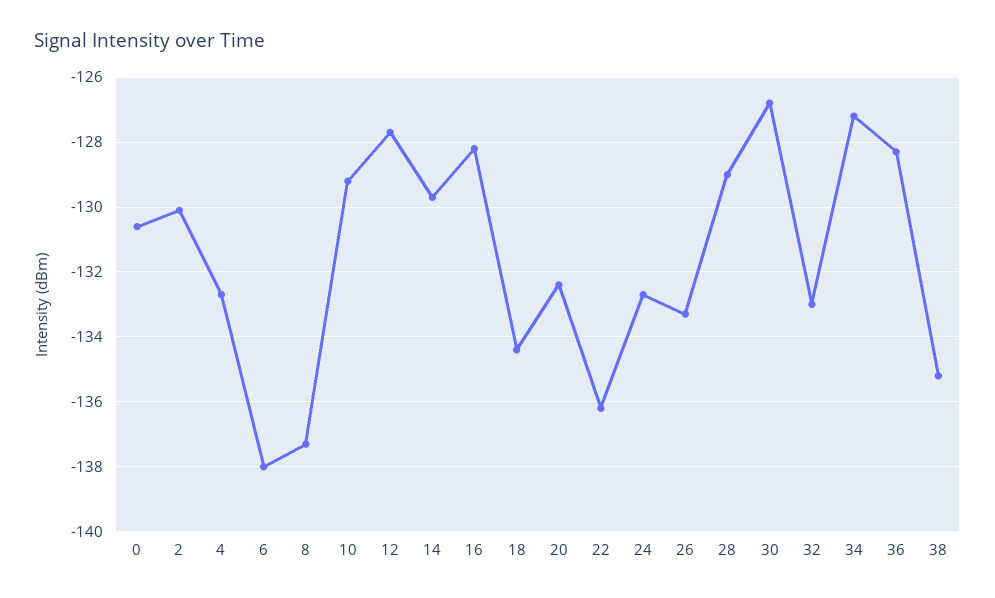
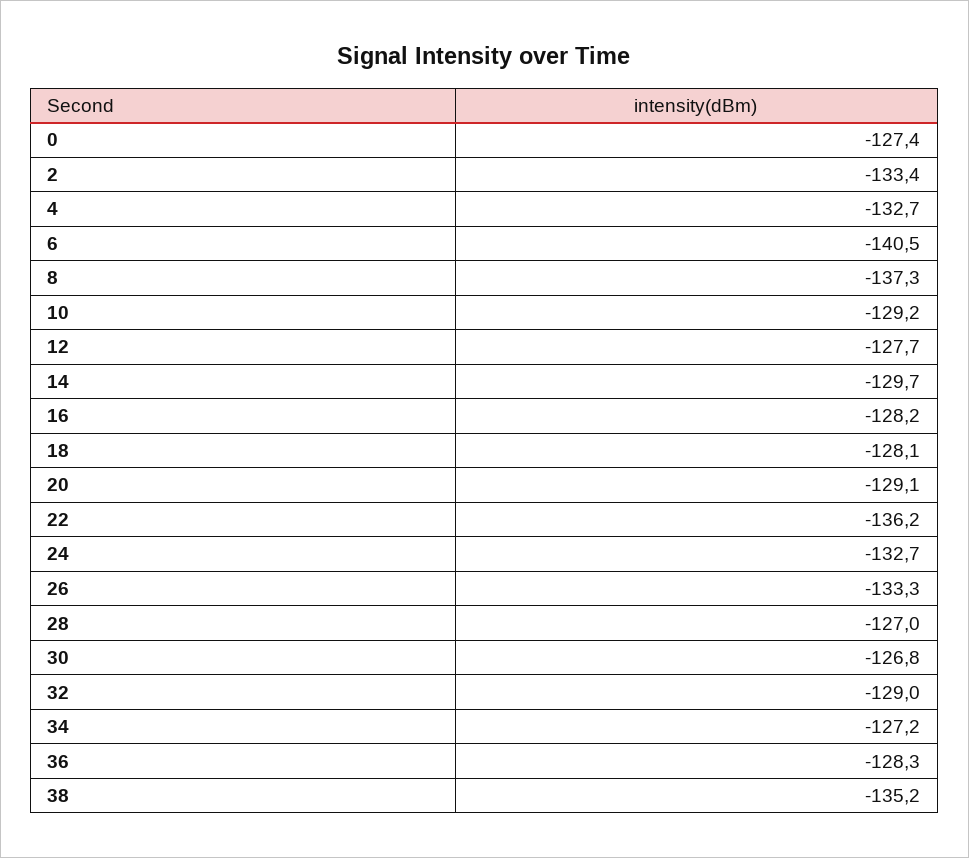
  {
-   "0": -130.5,
+   "0": -127.4,
-   "2": -130,
+   "2": -133.4,
    "4": -132.7,
-   "6": -138,
+   "6": -140.5,
    "8": -137.3,
    "10": -129.2,
    "12": -127.7,
    "14": -129.7,
    "16": -128.2,
-   "18": -134.5,
+   "18": -128.1,
-   "20": -132.5,
+   "20": -129.1,
    "22": -136.2,
    "24": -132.7,
    "26": -133.3,
-   "28": -129,
+   "28": -127,
    "30": -126.8,
-   "32": -133,
+   "32": -129,
    "34": -127.2,
    "36": -128.3,
    "38": -135.2
  }

